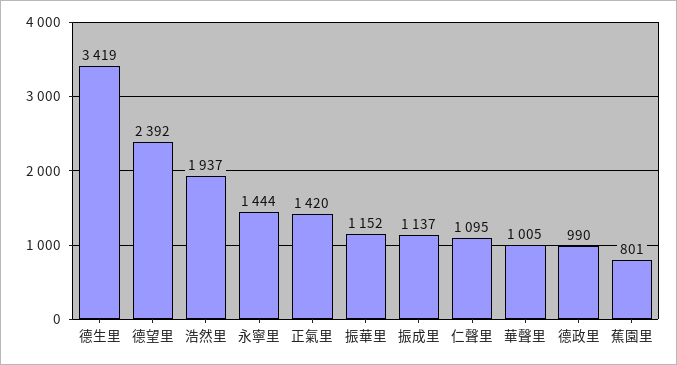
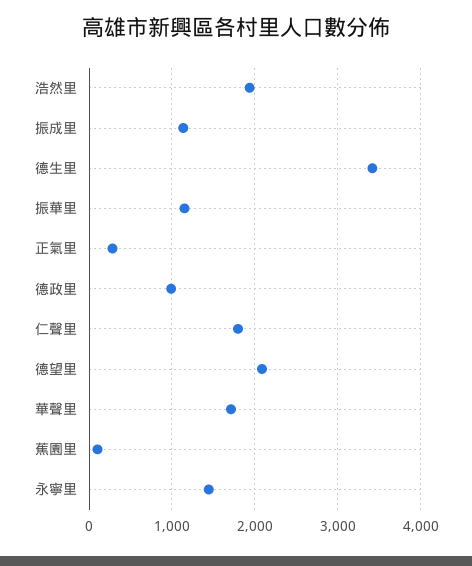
  {
    "德生里": 3419,
-   "德望里": 2392,
+   "德望里": 2100,
    "浩然里": 1937,
    "永寧里": 1444,
-   "正氣里": 1420,
+   "正氣里": 300,
    "振華里": 1152,
    "振成里": 1137,
-   "仁聲里": 1095,
+   "仁聲里": 1800,
-   "華聲里": 1005,
+   "華聲里": 1700,
    "德政里": 990,
-   "蕉園里": 801
+   "蕉園里": 100
  }

